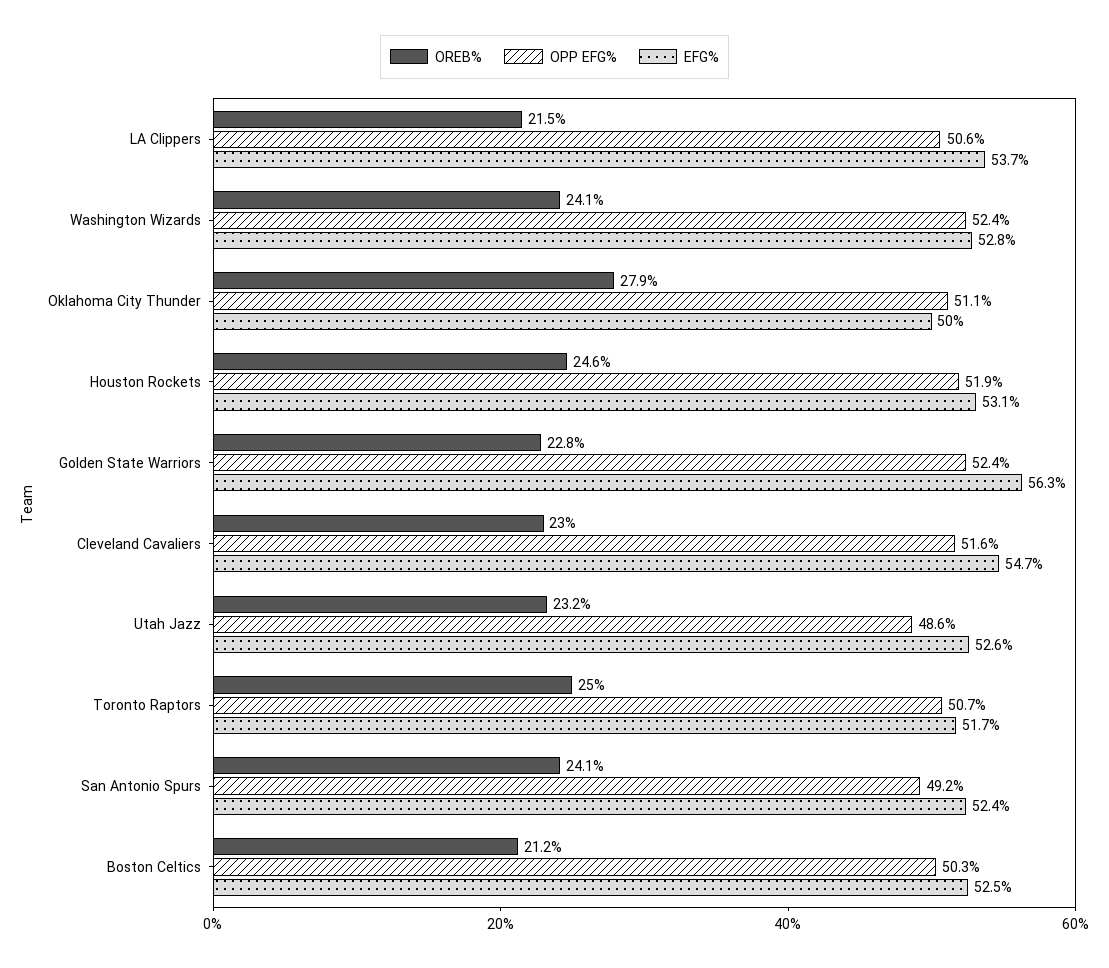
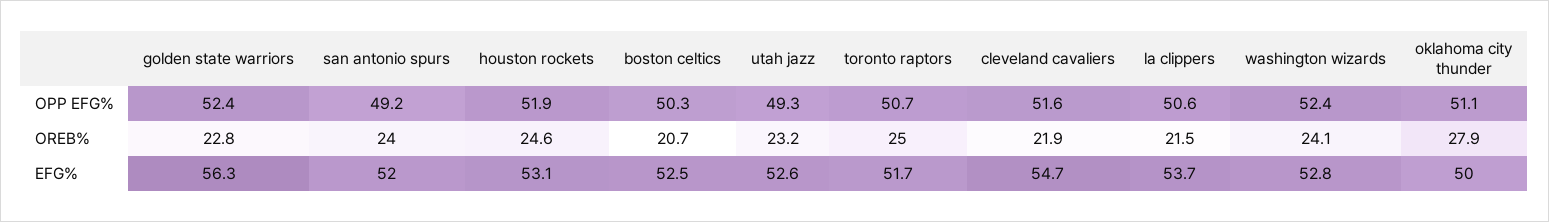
  {
    "OREB%": {
      "LA Clippers": 21.5,
      "Washington Wizards": 24.1,
      "Oklahoma City Thunder": 27.9,
      "Houston Rockets": 24.6,
      "Golden State Warriors": 22.8,
-     "Cleveland Cavaliers": 23,
+     "Cleveland Cavaliers": 21.9,
      "Utah Jazz": 23.2,
      "Toronto Raptors": 25,
-     "San Antonio Spurs": 24.1,
+     "San Antonio Spurs": 24,
-     "Boston Celtics": 21.2
+     "Boston Celtics": 20.7
    },
    "OPP EFG%": {
      "LA Clippers": 50.6,
      "Washington Wizards": 52.4,
      "Oklahoma City Thunder": 51.1,
      "Houston Rockets": 51.9,
      "Golden State Warriors": 52.4,
      "Cleveland Cavaliers": 51.6,
-     "Utah Jazz": 48.6,
+     "Utah Jazz": 49.3,
      "Toronto Raptors": 50.7,
      "San Antonio Spurs": 49.2,
      "Boston Celtics": 50.3
    },
    "EFG%": {
      "LA Clippers": 53.7,
      "Washington Wizards": 52.8,
      "Oklahoma City Thunder": 50,
      "Houston Rockets": 53.1,
      "Golden State Warriors": 56.3,
      "Cleveland Cavaliers": 54.7,
      "Utah Jazz": 52.6,
      "Toronto Raptors": 51.7,
-     "San Antonio Spurs": 52.4,
+     "San Antonio Spurs": 52,
      "Boston Celtics": 52.5
    }
  }

